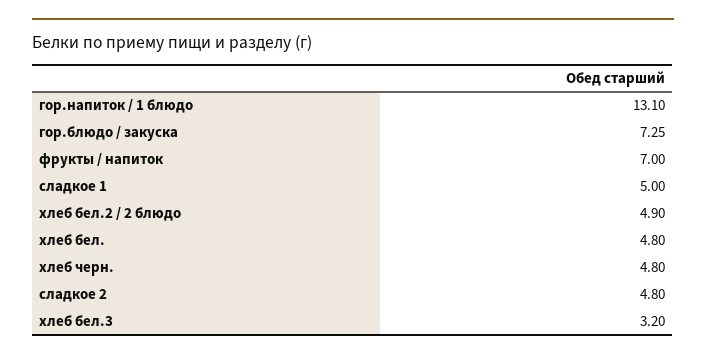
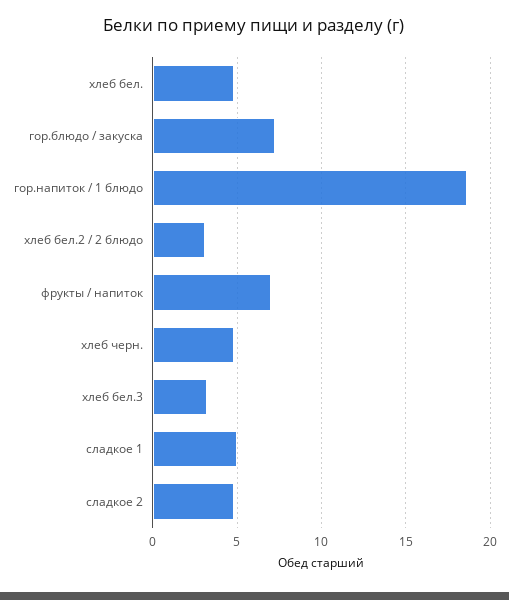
  {
-   "гор.напиток / 1 блюдо": 13.1,
+   "гор.напиток / 1 блюдо": 18.5,
    "гор.блюдо / закуска": 7.25,
    "фрукты / напиток": 7,
    "сладкое 1": 5,
-   "хлеб бел.2 / 2 блюдо": 4.9,
+   "хлеб бел.2 / 2 блюдо": 3,
    "хлеб бел.": 4.8,
    "хлеб черн.": 4.8,
    "сладкое 2": 4.8,
    "хлеб бел.3": 3.2
  }

